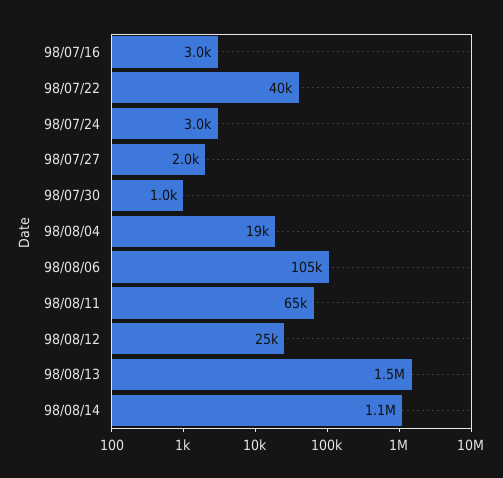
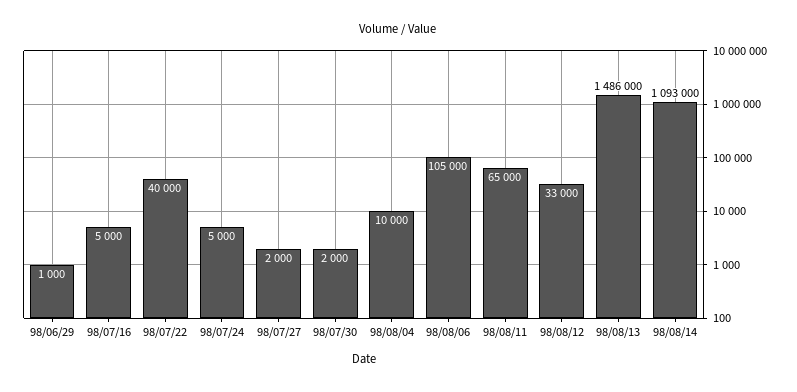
  {
-   "98/07/16": 3000,
+   "98/07/16": 5000,
    "98/07/22": 40000,
-   "98/07/24": 3000,
+   "98/07/24": 5000,
    "98/07/27": 2000,
-   "98/07/30": 1000,
+   "98/07/30": 2000,
-   "98/08/04": 19000,
+   "98/08/04": 10000,
    "98/08/06": 105000,
    "98/08/11": 65000,
-   "98/08/12": 25000,
+   "98/08/12": 33000,
    "98/08/13": 1486000,
-   "98/08/14": 1093000
+   "98/08/14": 1093000,
+   "98/06/29": 1000
  }

